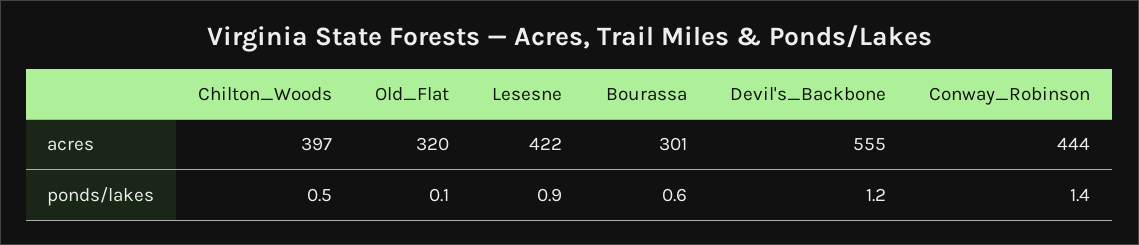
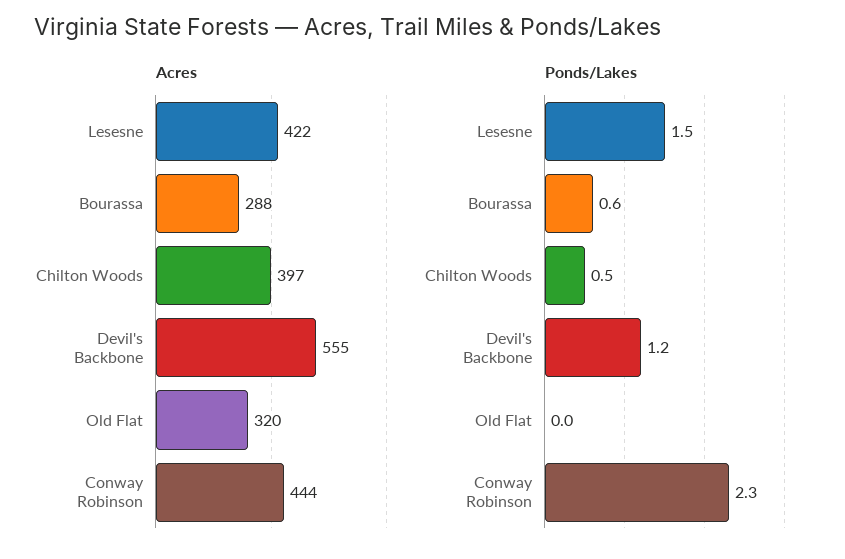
  {
    "acres": {
      "Chilton_Woods": 397,
      "Old_Flat": 320,
      "Lesesne": 422,
-     "Bourassa": 301,
+     "Bourassa": 288,
      "Devil's_Backbone": 555,
      "Conway_Robinson": 444
    },
    "ponds/lakes": {
      "Chilton_Woods": 0.5,
-     "Old_Flat": 0.1,
+     "Old_Flat": 0,
-     "Lesesne": 0.9,
+     "Lesesne": 1.5,
      "Bourassa": 0.6,
      "Devil's_Backbone": 1.2,
-     "Conway_Robinson": 1.4
+     "Conway_Robinson": 2.3
    }
  }

